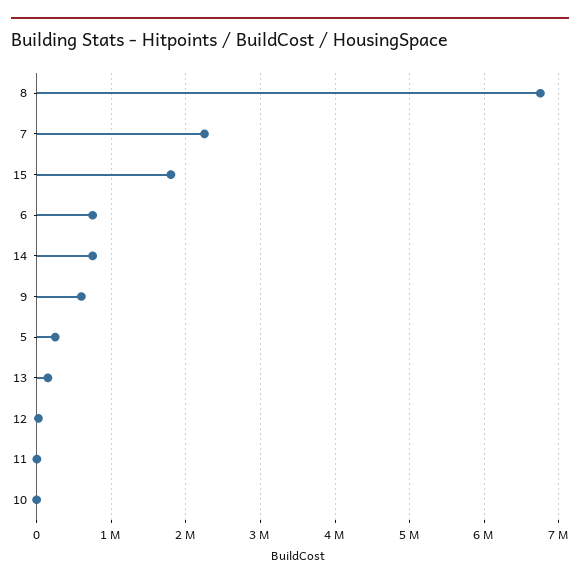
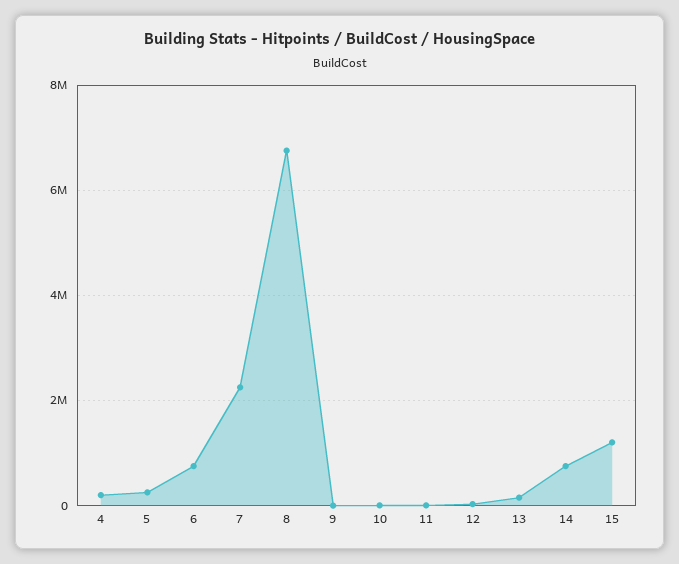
  {
    "8": 6800000,
    "7": 2300000,
-   "15": 1800000,
+   "15": 1200000,
    "6": 800000,
    "14": 800000,
-   "9": 600000,
+   "9": 0,
    "5": 300000,
    "13": 200000,
    "12": 0,
    "11": 0,
-   "10": 0
+   "10": 0,
+   "4": 200000
  }

